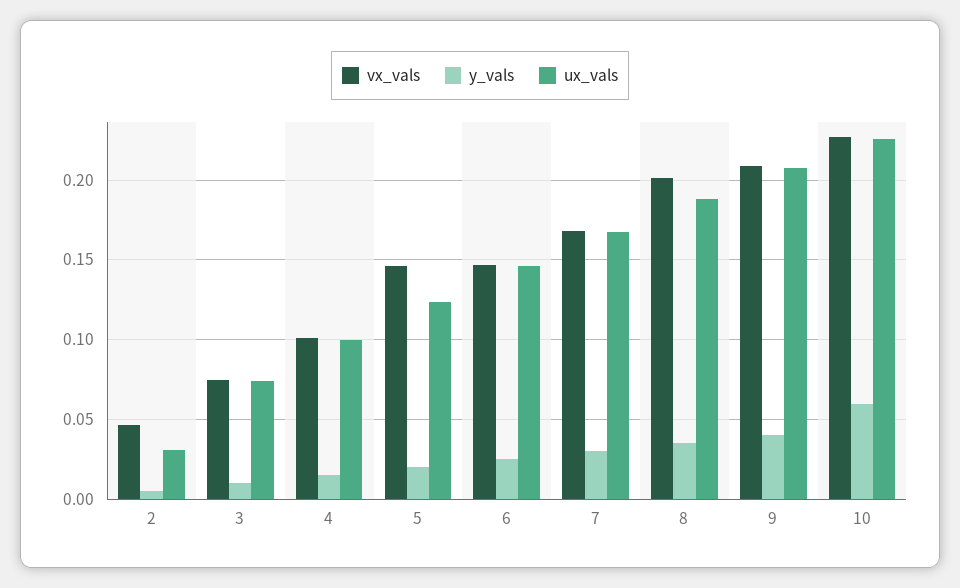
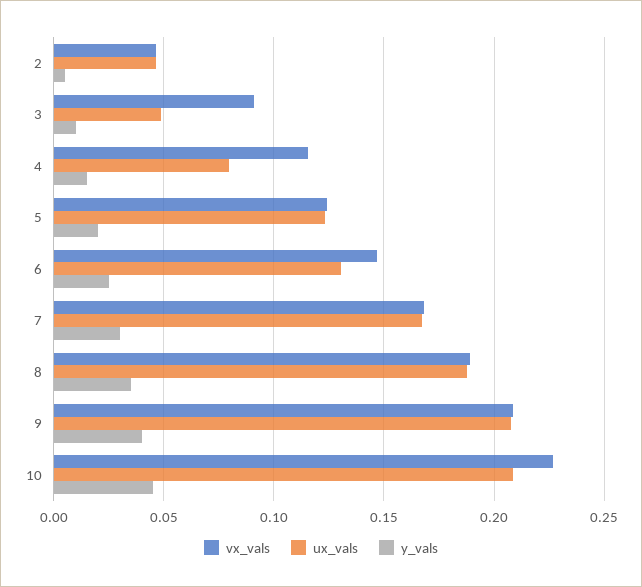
  {
    "vx_vals": {
      "2": 0.045,
-     "3": 0.075,
+     "3": 0.09,
-     "4": 0.1,
+     "4": 0.115,
-     "5": 0.145,
+     "5": 0.125,
      "6": 0.145,
      "7": 0.17,
-     "8": 0.2,
+     "8": 0.19,
      "9": 0.21,
      "10": 0.225
    },
    "y_vals": {
      "2": 0.005,
      "3": 0.01,
      "4": 0.015,
      "5": 0.02,
      "6": 0.025,
      "7": 0.03,
      "8": 0.035,
      "9": 0.04,
-     "10": 0.06
+     "10": 0.045
    },
    "ux_vals": {
-     "2": 0.03,
+     "2": 0.045,
-     "3": 0.075,
+     "3": 0.05,
-     "4": 0.1,
+     "4": 0.08,
      "5": 0.125,
-     "6": 0.145,
+     "6": 0.13,
      "7": 0.165,
      "8": 0.19,
      "9": 0.21,
-     "10": 0.225
+     "10": 0.21
    }
  }

